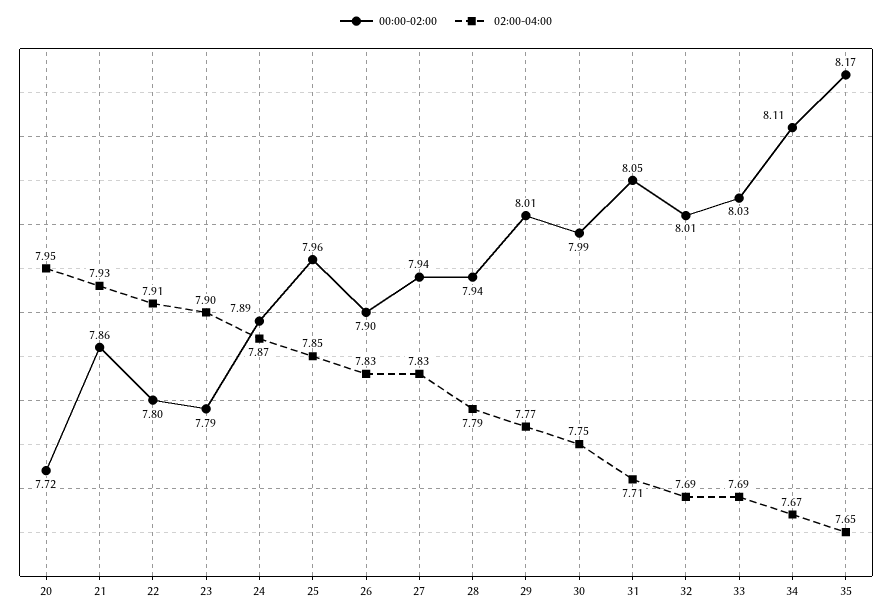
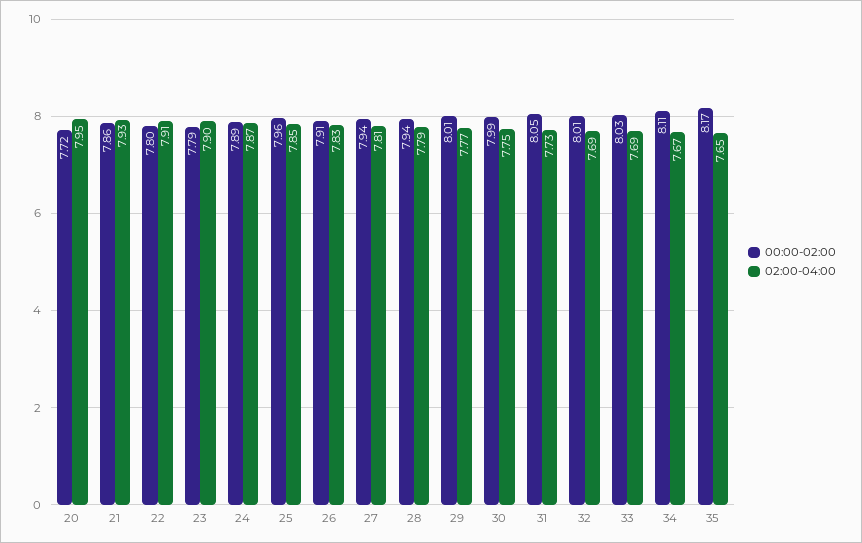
  {
    "00:00-02:00": {
      "20": 7.72,
      "21": 7.86,
      "22": 7.8,
      "23": 7.79,
      "24": 7.89,
      "25": 7.96,
-     "26": 7.9,
+     "26": 7.91,
      "27": 7.94,
      "28": 7.94,
      "29": 8.01,
      "30": 7.99,
      "31": 8.05,
      "32": 8.01,
      "33": 8.03,
      "34": 8.11,
      "35": 8.17
    },
    "02:00-04:00": {
      "20": 7.95,
      "21": 7.93,
      "22": 7.91,
      "23": 7.9,
      "24": 7.87,
      "25": 7.85,
      "26": 7.83,
-     "27": 7.83,
+     "27": 7.81,
      "28": 7.79,
      "29": 7.77,
      "30": 7.75,
-     "31": 7.71,
+     "31": 7.73,
      "32": 7.69,
      "33": 7.69,
      "34": 7.67,
      "35": 7.65
    }
  }

